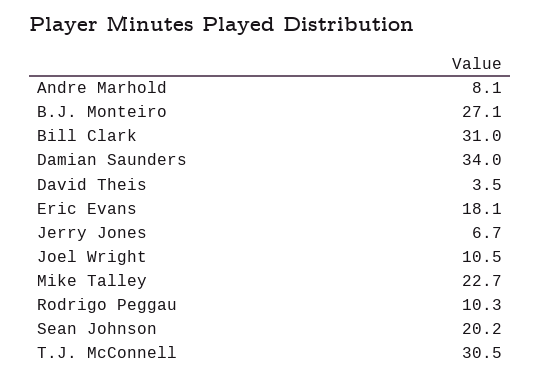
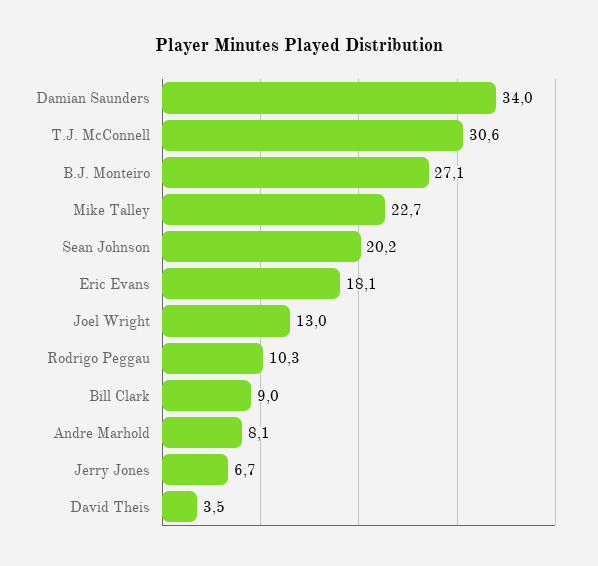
  {
    "Andre Marhold": 8.1,
    "B.J. Monteiro": 27.1,
-   "Bill Clark": 31,
+   "Bill Clark": 9,
    "Damian Saunders": 34,
    "David Theis": 3.5,
    "Eric Evans": 18.1,
    "Jerry Jones": 6.7,
-   "Joel Wright": 10.5,
+   "Joel Wright": 13,
    "Mike Talley": 22.7,
    "Rodrigo Peggau": 10.3,
    "Sean Johnson": 20.2,
-   "T.J. McConnell": 30.5
+   "T.J. McConnell": 30.6
  }

